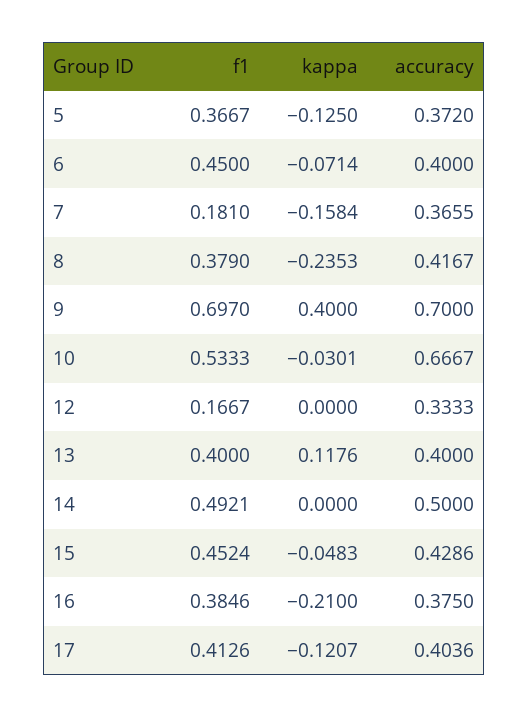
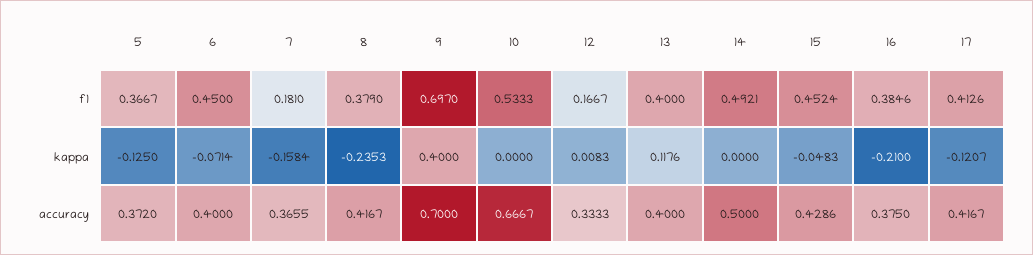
  {
    "f1": {
      "5": 0.3667,
      "6": 0.45,
      "7": 0.181,
      "8": 0.379,
      "9": 0.697,
      "10": 0.5333,
      "12": 0.1667,
      "13": 0.4,
      "14": 0.4921,
      "15": 0.4524,
      "16": 0.3846,
      "17": 0.4126
    },
    "kappa": {
      "5": -0.125,
      "6": -0.0714,
      "7": -0.1584,
      "8": -0.2353,
      "9": 0.4,
-     "10": -0.0301,
+     "10": 0,
-     "12": 0,
+     "12": 0.0083,
      "13": 0.1176,
      "14": 0,
      "15": -0.0483,
      "16": -0.21,
      "17": -0.1207
    },
    "accuracy": {
      "5": 0.372,
      "6": 0.4,
      "7": 0.3655,
      "8": 0.4167,
      "9": 0.7,
      "10": 0.6667,
      "12": 0.3333,
      "13": 0.4,
      "14": 0.5,
      "15": 0.4286,
      "16": 0.375,
-     "17": 0.4036
+     "17": 0.4167
    }
  }

